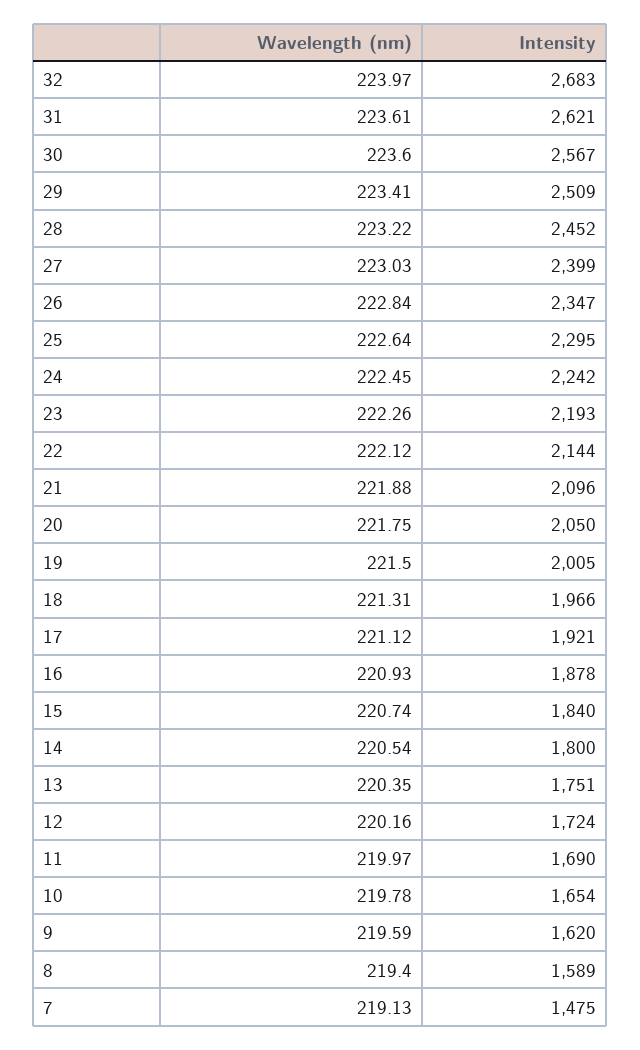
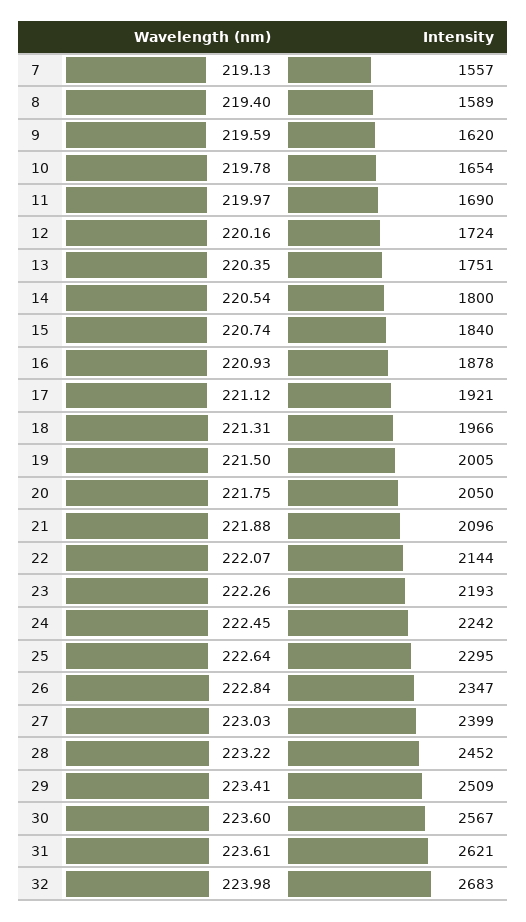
  {
    "Wavelength (nm)": {
-     "32": 223.97,
+     "32": 223.98,
      "31": 223.61,
      "30": 223.6,
      "29": 223.41,
      "28": 223.22,
      "27": 223.03,
      "26": 222.84,
      "25": 222.64,
      "24": 222.45,
      "23": 222.26,
-     "22": 222.12,
+     "22": 222.07,
      "21": 221.88,
      "20": 221.75,
      "19": 221.5,
      "18": 221.31,
      "17": 221.12,
      "16": 220.93,
      "15": 220.74,
      "14": 220.54,
      "13": 220.35,
      "12": 220.16,
      "11": 219.97,
      "10": 219.78,
      "9": 219.59,
      "8": 219.4,
      "7": 219.13
    },
    "Intensity": {
      "32": 2683,
      "31": 2621,
      "30": 2567,
      "29": 2509,
      "28": 2452,
      "27": 2399,
      "26": 2347,
      "25": 2295,
      "24": 2242,
      "23": 2193,
      "22": 2144,
      "21": 2096,
      "20": 2050,
      "19": 2005,
      "18": 1966,
      "17": 1921,
      "16": 1878,
      "15": 1840,
      "14": 1800,
      "13": 1751,
      "12": 1724,
      "11": 1690,
      "10": 1654,
      "9": 1620,
      "8": 1589,
-     "7": 1475
+     "7": 1557
    }
  }

